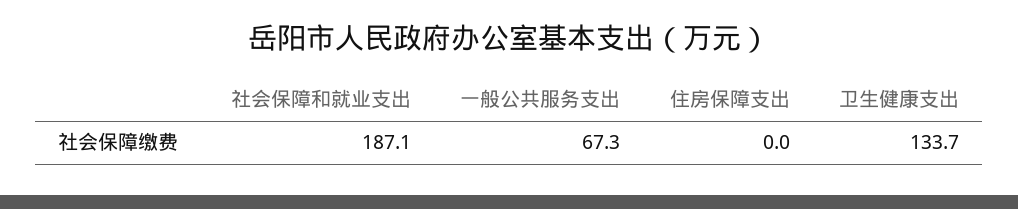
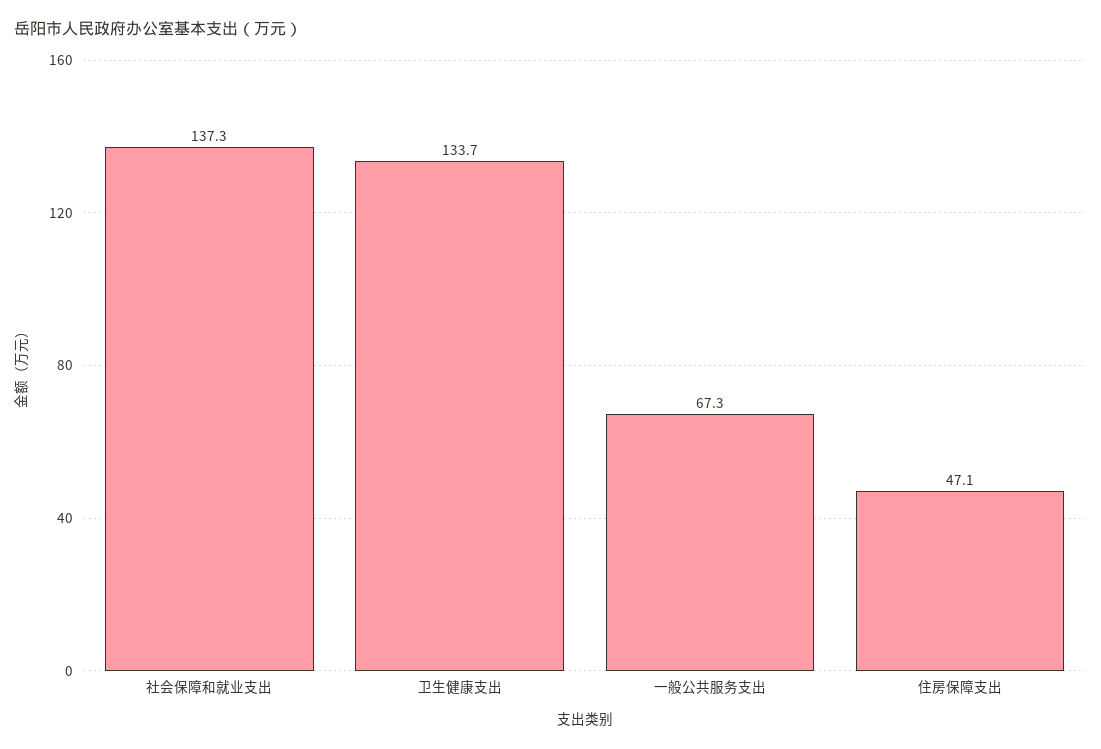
  {
-   "社会保障和就业支出": 187.1,
+   "社会保障和就业支出": 137.3,
    "一般公共服务支出": 67.3,
-   "住房保障支出": 0,
+   "住房保障支出": 47.1,
    "卫生健康支出": 133.7
  }

